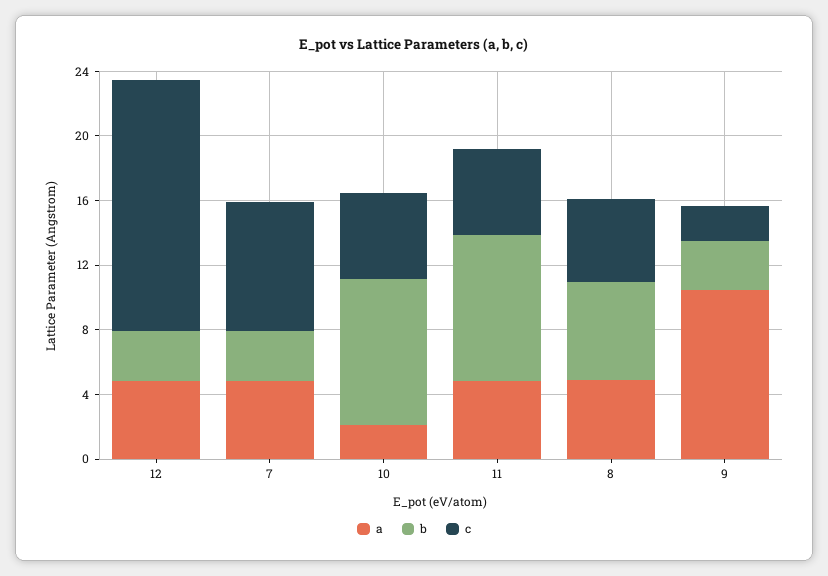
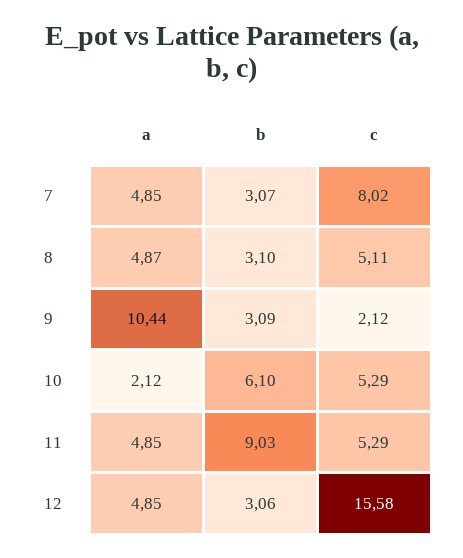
  {
    "a": {
      "12": 4.85,
      "7": 4.85,
      "10": 2.12,
      "11": 4.85,
      "8": 4.87,
      "9": 10.44
    },
    "b": {
      "12": 3.06,
      "7": 3.07,
-     "10": 9,
+     "10": 6.1,
      "11": 9.03,
-     "8": 6,
+     "8": 3.1,
      "9": 3.09
    },
    "c": {
      "12": 15.58,
      "7": 8.02,
      "10": 5.29,
      "11": 5.29,
      "8": 5.11,
      "9": 2.12
    }
  }

